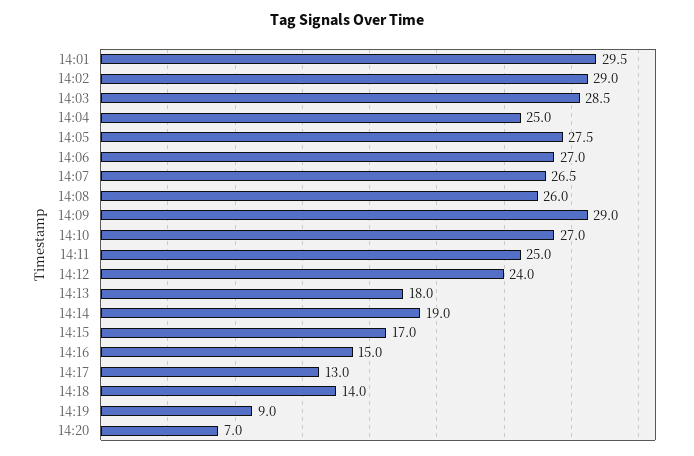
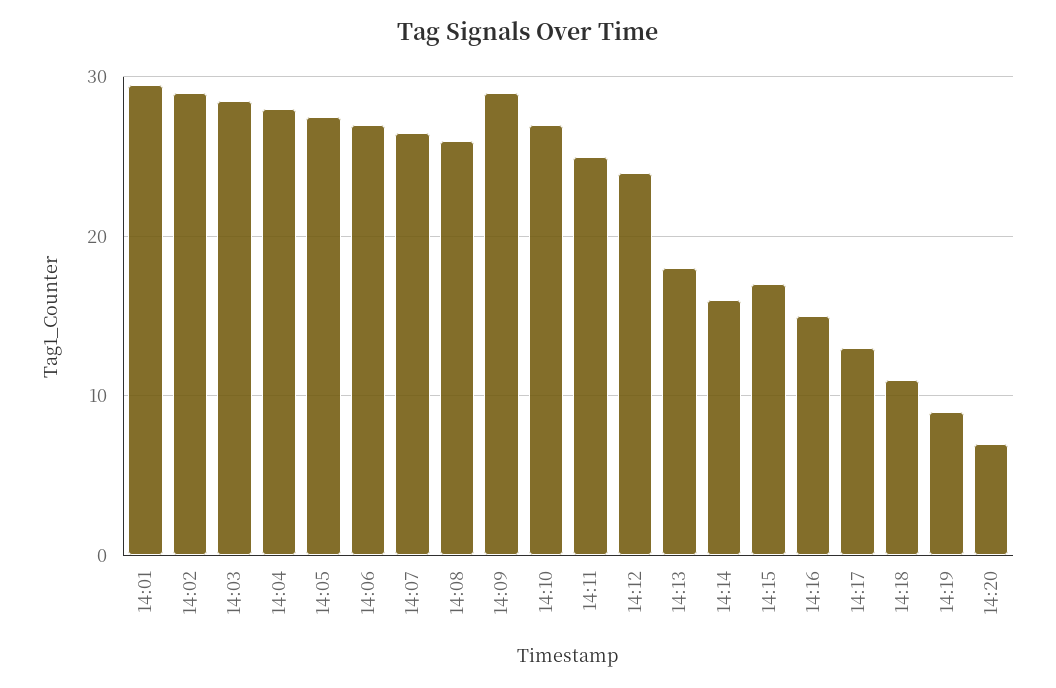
  {
    "14:01": 29.5,
    "14:02": 29,
    "14:03": 28.5,
-   "14:04": 25,
+   "14:04": 28,
    "14:05": 27.5,
    "14:06": 27,
    "14:07": 26.5,
    "14:08": 26,
    "14:09": 29,
    "14:10": 27,
    "14:11": 25,
    "14:12": 24,
    "14:13": 18,
-   "14:14": 19,
+   "14:14": 16,
    "14:15": 17,
    "14:16": 15,
    "14:17": 13,
-   "14:18": 14,
+   "14:18": 11,
    "14:19": 9,
    "14:20": 7
  }

